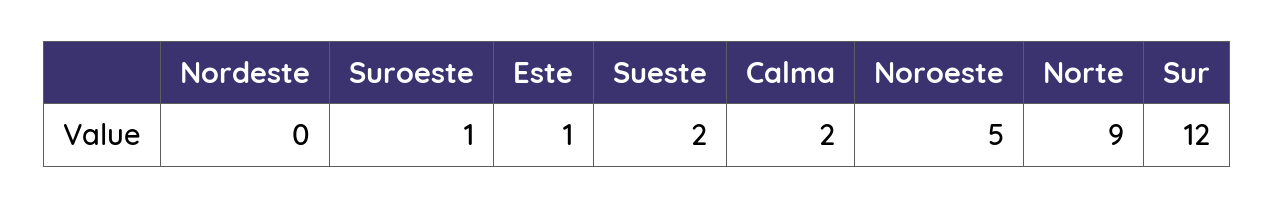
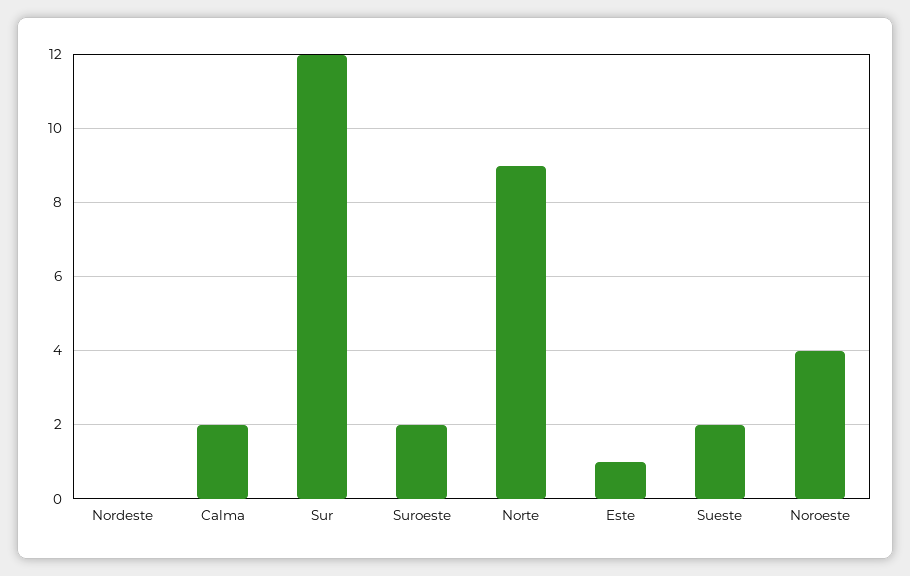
  {
    "Nordeste": 0,
-   "Suroeste": 1,
+   "Suroeste": 2,
    "Este": 1,
    "Sueste": 2,
    "Calma": 2,
-   "Noroeste": 5,
+   "Noroeste": 4,
    "Norte": 9,
    "Sur": 12
  }

